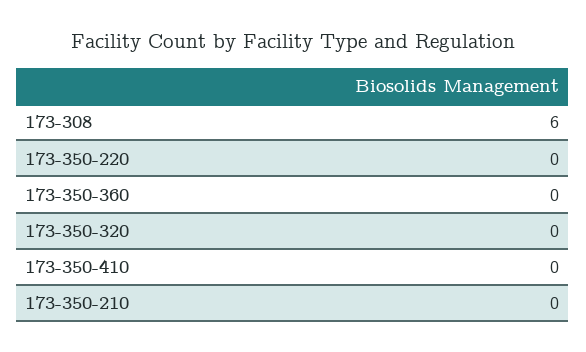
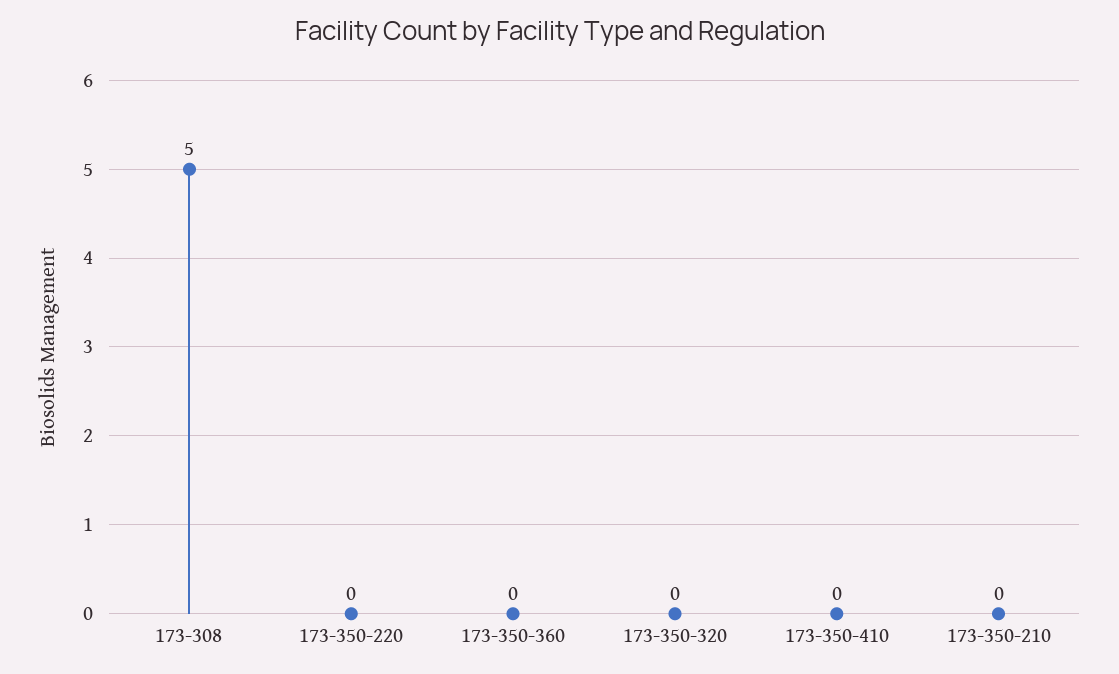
  {
-   "173-308": 6,
+   "173-308": 5,
    "173-350-220": 0,
    "173-350-360": 0,
    "173-350-320": 0,
    "173-350-410": 0,
    "173-350-210": 0
  }

